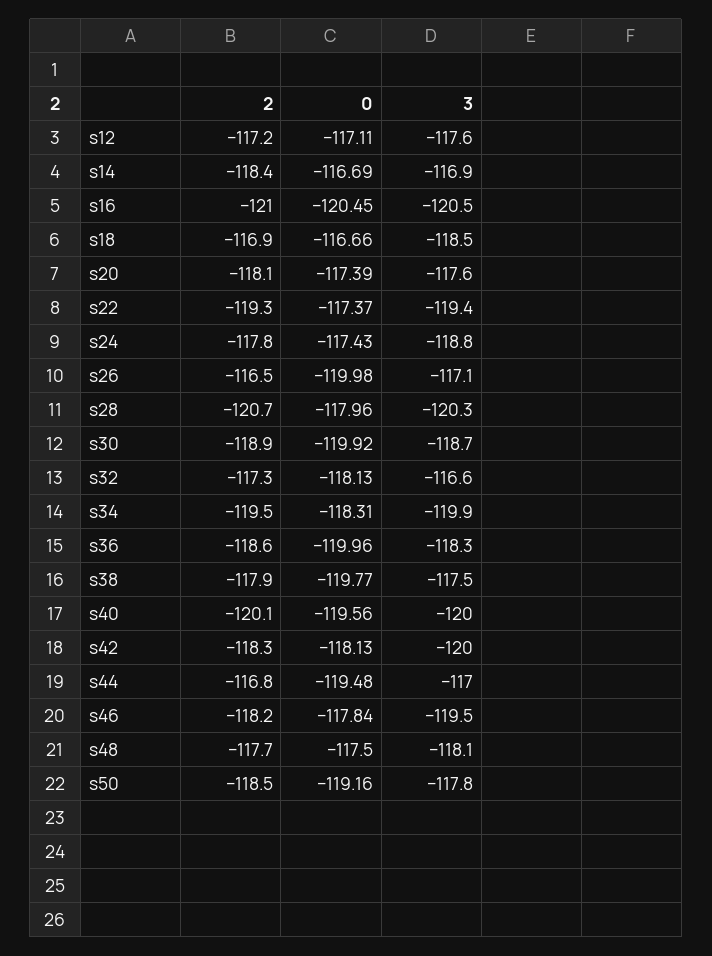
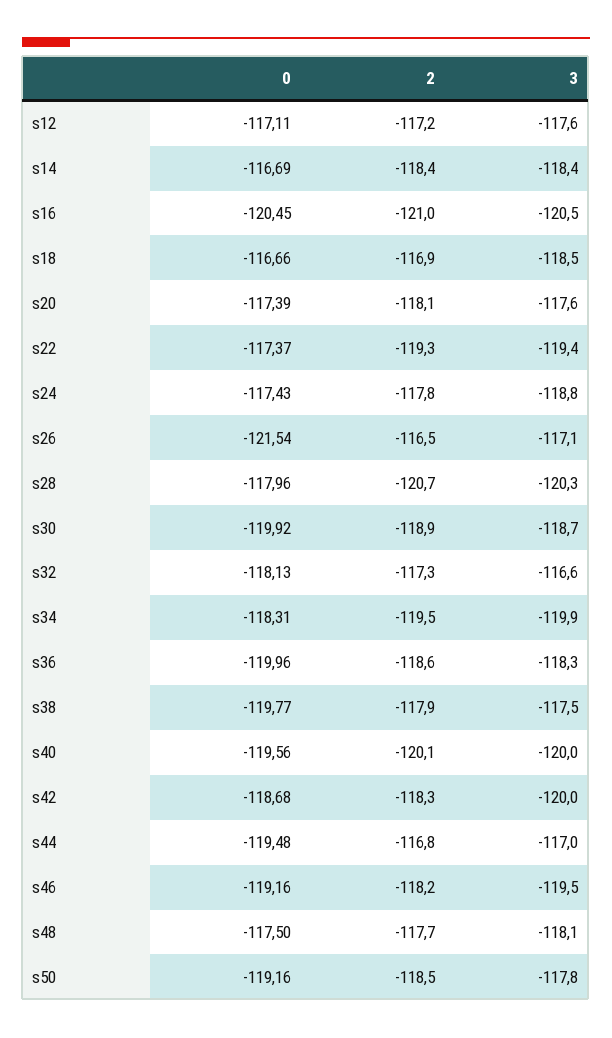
  {
    "2": {
      "s12": -117.2,
      "s14": -118.4,
      "s16": -121,
      "s18": -116.9,
      "s20": -118.1,
      "s22": -119.3,
      "s24": -117.8,
      "s26": -116.5,
      "s28": -120.7,
      "s30": -118.9,
      "s32": -117.3,
      "s34": -119.5,
      "s36": -118.6,
      "s38": -117.9,
      "s40": -120.1,
      "s42": -118.3,
      "s44": -116.8,
      "s46": -118.2,
      "s48": -117.7,
      "s50": -118.5
    },
    "0": {
      "s12": -117.11,
      "s14": -116.69,
      "s16": -120.45,
      "s18": -116.66,
      "s20": -117.39,
      "s22": -117.37,
      "s24": -117.43,
-     "s26": -119.98,
+     "s26": -121.54,
      "s28": -117.96,
      "s30": -119.92,
      "s32": -118.13,
      "s34": -118.31,
      "s36": -119.96,
      "s38": -119.77,
      "s40": -119.56,
-     "s42": -118.13,
+     "s42": -118.68,
      "s44": -119.48,
-     "s46": -117.84,
+     "s46": -119.16,
      "s48": -117.5,
      "s50": -119.16
    },
    "3": {
      "s12": -117.6,
-     "s14": -116.9,
+     "s14": -118.4,
      "s16": -120.5,
      "s18": -118.5,
      "s20": -117.6,
      "s22": -119.4,
      "s24": -118.8,
      "s26": -117.1,
      "s28": -120.3,
      "s30": -118.7,
      "s32": -116.6,
      "s34": -119.9,
      "s36": -118.3,
      "s38": -117.5,
      "s40": -120,
      "s42": -120,
      "s44": -117,
      "s46": -119.5,
      "s48": -118.1,
      "s50": -117.8
    }
  }

